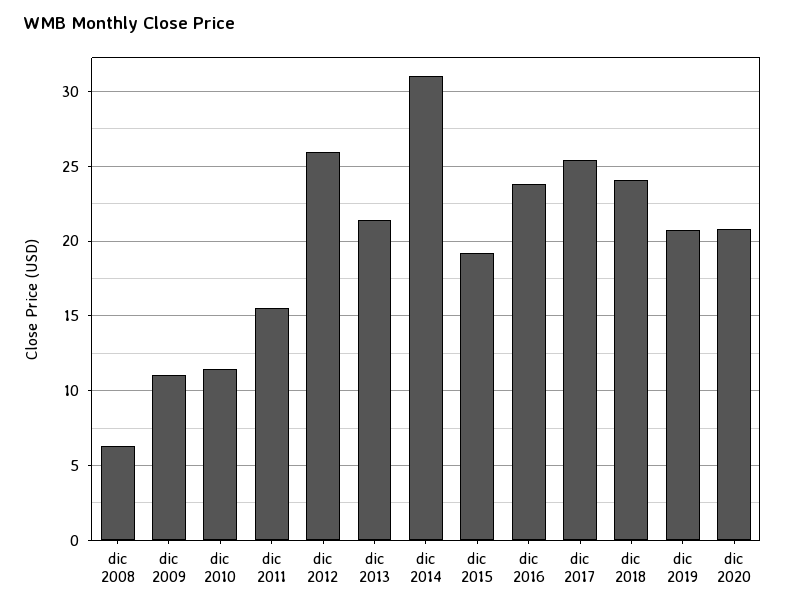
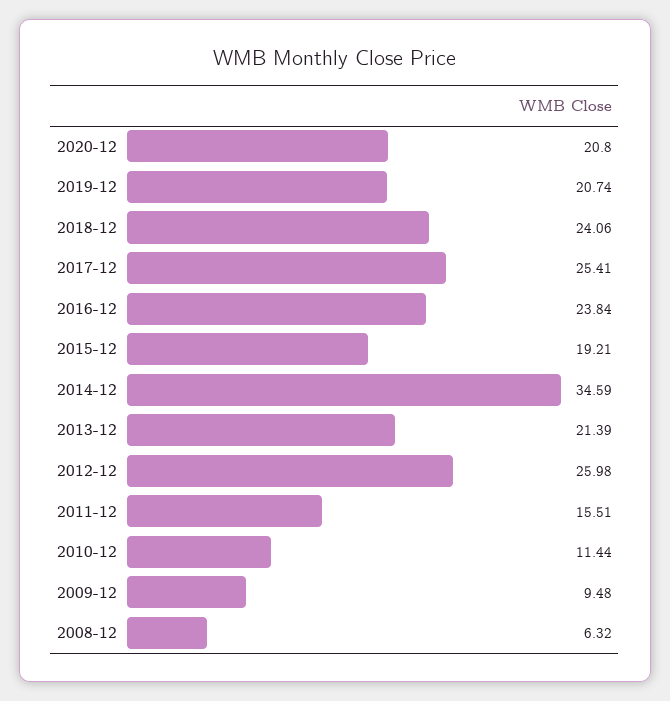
  {
    "dic 2008": 6.32,
-   "dic 2009": 11,
+   "dic 2009": 9.48,
    "dic 2010": 11.44,
    "dic 2011": 15.51,
    "dic 2012": 25.98,
    "dic 2013": 21.39,
-   "dic 2014": 31,
+   "dic 2014": 34.59,
    "dic 2015": 19.21,
    "dic 2016": 23.84,
    "dic 2017": 25.41,
    "dic 2018": 24.06,
    "dic 2019": 20.74,
    "dic 2020": 20.8
  }

